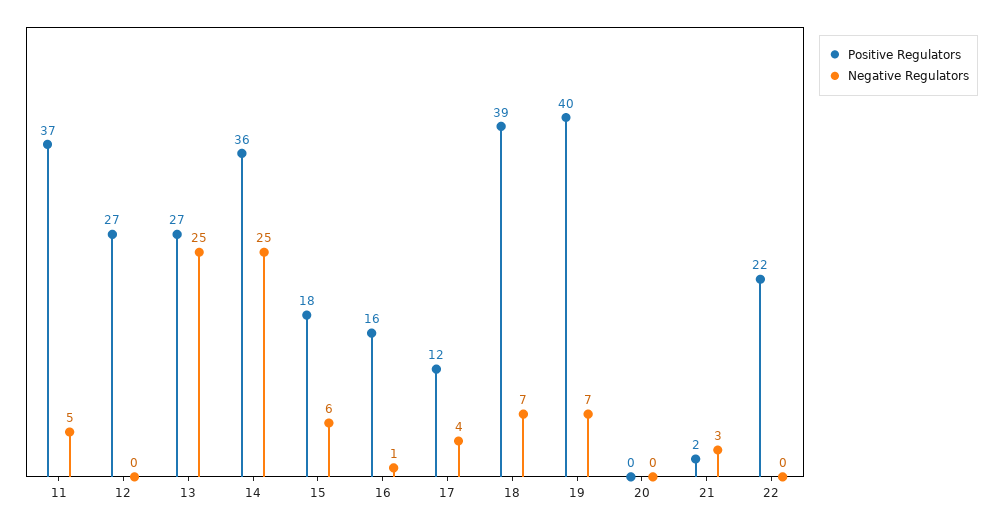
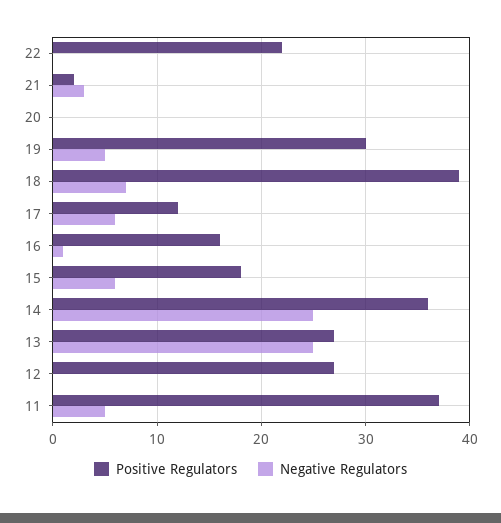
  {
    "Positive Regulators": {
      "11": 37,
      "12": 27,
      "13": 27,
      "14": 36,
      "15": 18,
      "16": 16,
      "17": 12,
      "18": 39,
-     "19": 40,
+     "19": 30,
      "20": 0,
      "21": 2,
      "22": 22
    },
    "Negative Regulators": {
      "11": 5,
      "12": 0,
      "13": 25,
      "14": 25,
      "15": 6,
      "16": 1,
-     "17": 4,
+     "17": 6,
      "18": 7,
-     "19": 7,
+     "19": 5,
      "20": 0,
      "21": 3,
      "22": 0
    }
  }

